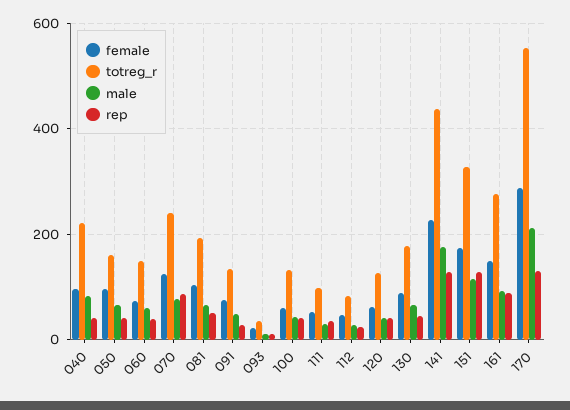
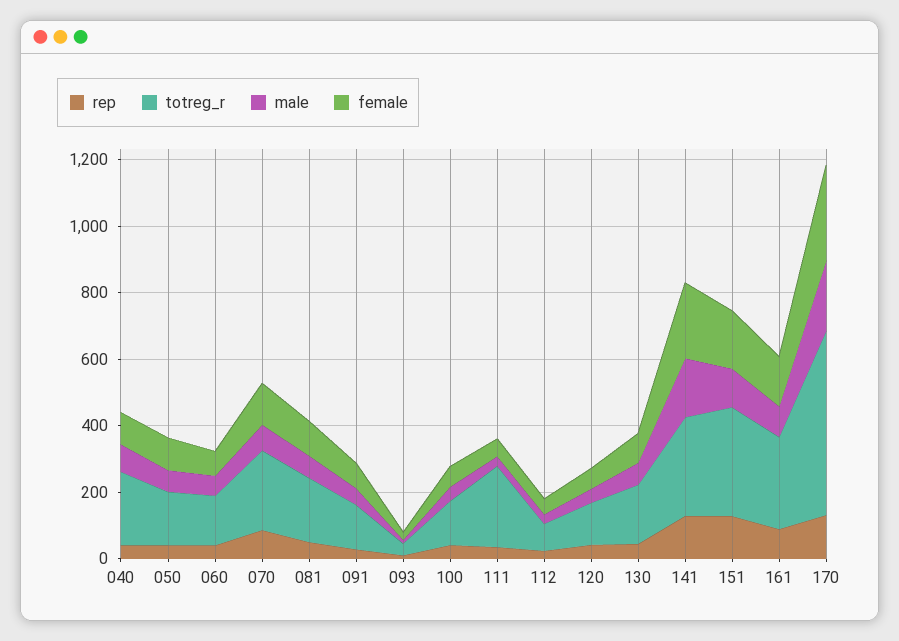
  {
    "female": {
      "040": 100,
      "050": 100,
      "060": 80,
      "070": 120,
      "081": 100,
      "091": 80,
      "093": 20,
      "100": 60,
      "111": 60,
      "112": 40,
      "120": 60,
      "130": 80,
      "141": 220,
      "151": 180,
      "161": 140,
      "170": 280
    },
    "totreg_r": {
      "040": 220,
      "050": 160,
      "060": 160,
      "070": 240,
      "081": 200,
      "091": 140,
      "093": 40,
      "100": 140,
-     "111": 100,
+     "111": 250,
      "112": 80,
      "120": 120,
      "130": 180,
-     "141": 440,
+     "141": 300,
      "151": 320,
      "161": 280,
      "170": 560
    },
    "male": {
      "040": 80,
      "050": 60,
      "060": 60,
      "070": 80,
      "081": 60,
      "091": 40,
      "093": 20,
      "100": 40,
      "111": 20,
      "112": 20,
      "120": 40,
      "130": 60,
      "141": 180,
      "151": 120,
      "161": 100,
      "170": 220
    },
    "rep": {
      "040": 40,
      "050": 40,
      "060": 40,
      "070": 80,
      "081": 60,
      "091": 20,
      "093": 20,
      "100": 40,
      "111": 40,
      "112": 20,
      "120": 40,
      "130": 40,
      "141": 120,
      "151": 120,
      "161": 80,
      "170": 140
    }
  }

